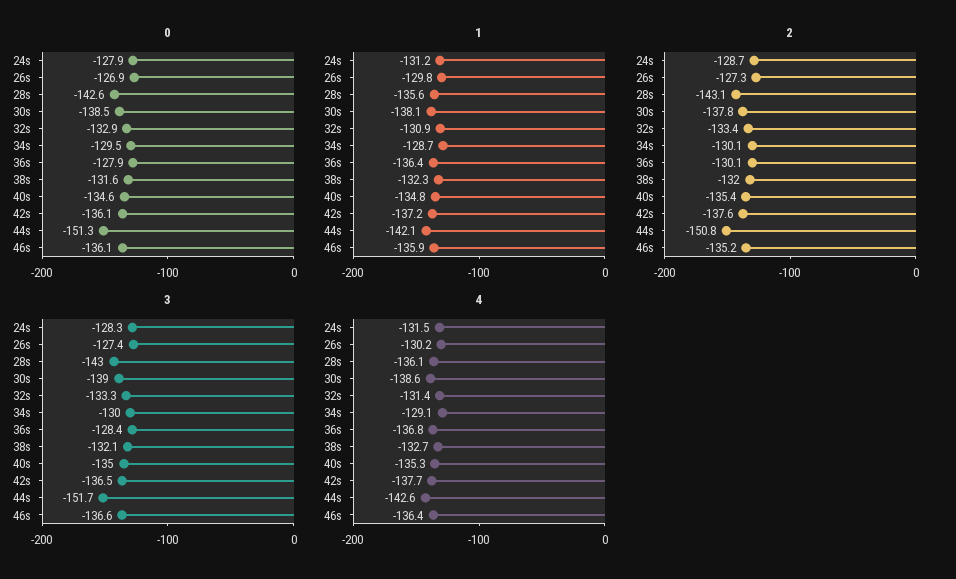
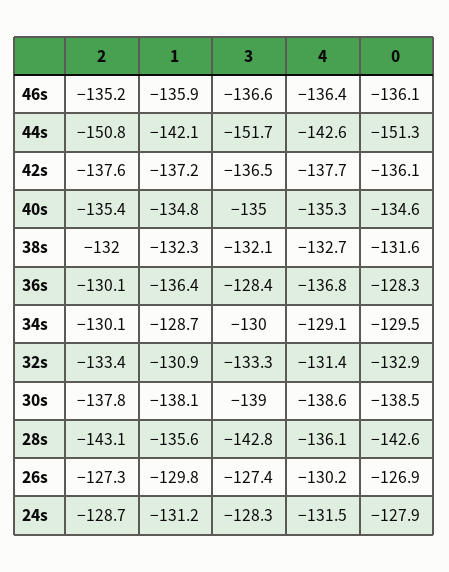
  {
    "0": {
      "24s": -127.9,
      "26s": -126.9,
      "28s": -142.6,
      "30s": -138.5,
      "32s": -132.9,
      "34s": -129.5,
-     "36s": -127.9,
+     "36s": -128.3,
      "38s": -131.6,
      "40s": -134.6,
      "42s": -136.1,
      "44s": -151.3,
      "46s": -136.1
    },
    "1": {
      "24s": -131.2,
      "26s": -129.8,
      "28s": -135.6,
      "30s": -138.1,
      "32s": -130.9,
      "34s": -128.7,
      "36s": -136.4,
      "38s": -132.3,
      "40s": -134.8,
      "42s": -137.2,
      "44s": -142.1,
      "46s": -135.9
    },
    "2": {
      "24s": -128.7,
      "26s": -127.3,
      "28s": -143.1,
      "30s": -137.8,
      "32s": -133.4,
      "34s": -130.1,
      "36s": -130.1,
      "38s": -132,
      "40s": -135.4,
      "42s": -137.6,
      "44s": -150.8,
      "46s": -135.2
    },
    "3": {
      "24s": -128.3,
      "26s": -127.4,
-     "28s": -143,
+     "28s": -142.8,
      "30s": -139,
      "32s": -133.3,
      "34s": -130,
      "36s": -128.4,
      "38s": -132.1,
      "40s": -135,
      "42s": -136.5,
      "44s": -151.7,
      "46s": -136.6
    },
    "4": {
      "24s": -131.5,
      "26s": -130.2,
      "28s": -136.1,
      "30s": -138.6,
      "32s": -131.4,
      "34s": -129.1,
      "36s": -136.8,
      "38s": -132.7,
      "40s": -135.3,
      "42s": -137.7,
      "44s": -142.6,
      "46s": -136.4
    }
  }

